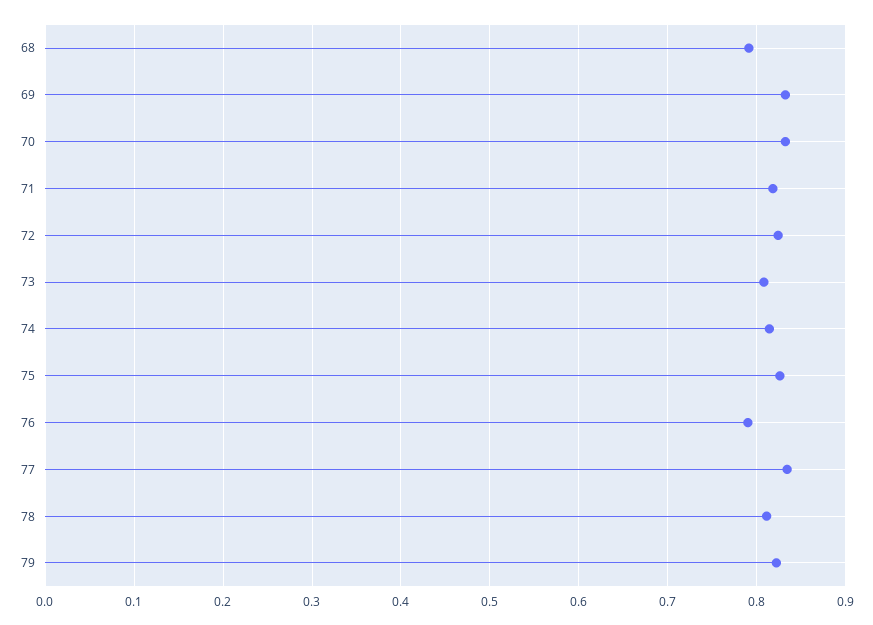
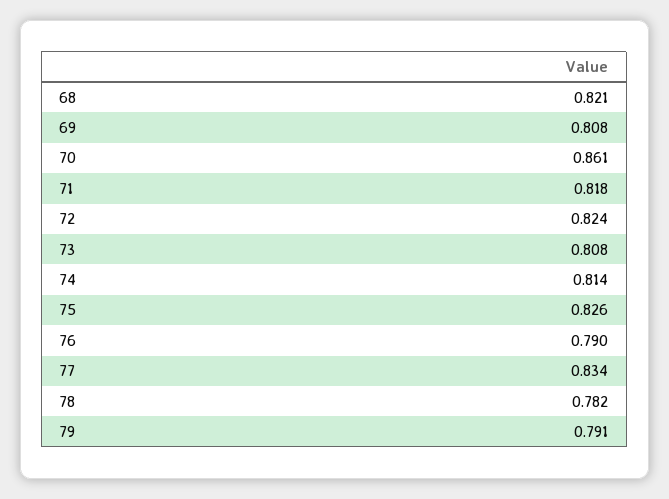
  {
-   "68": 0.79,
+   "68": 0.821,
-   "69": 0.83,
+   "69": 0.808,
-   "70": 0.83,
+   "70": 0.861,
    "71": 0.818,
    "72": 0.824,
    "73": 0.808,
    "74": 0.814,
    "75": 0.826,
    "76": 0.79,
    "77": 0.834,
-   "78": 0.81,
+   "78": 0.782,
-   "79": 0.82
+   "79": 0.791
  }

